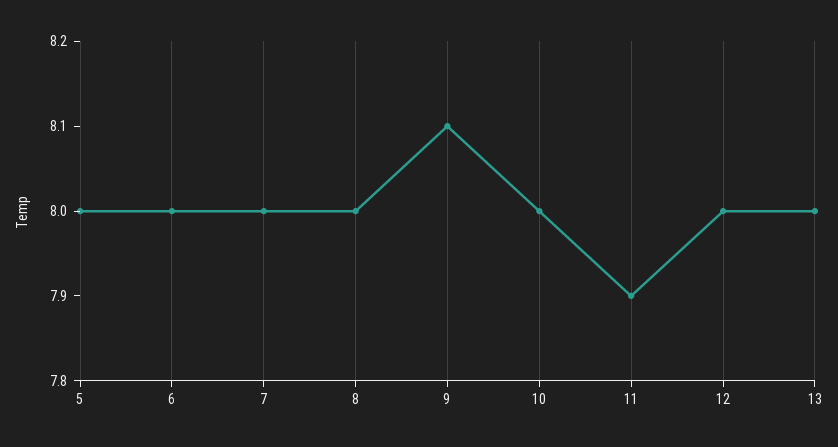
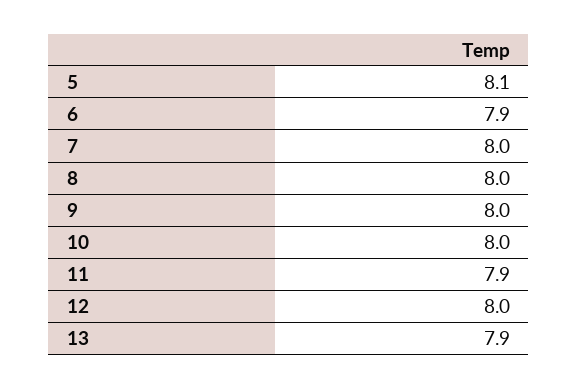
  {
-   "5": 8,
+   "5": 8.1,
-   "6": 8,
+   "6": 7.9,
    "7": 8,
    "8": 8,
-   "9": 8.1,
+   "9": 8,
    "10": 8,
    "11": 7.9,
    "12": 8,
-   "13": 8
+   "13": 7.9
  }

